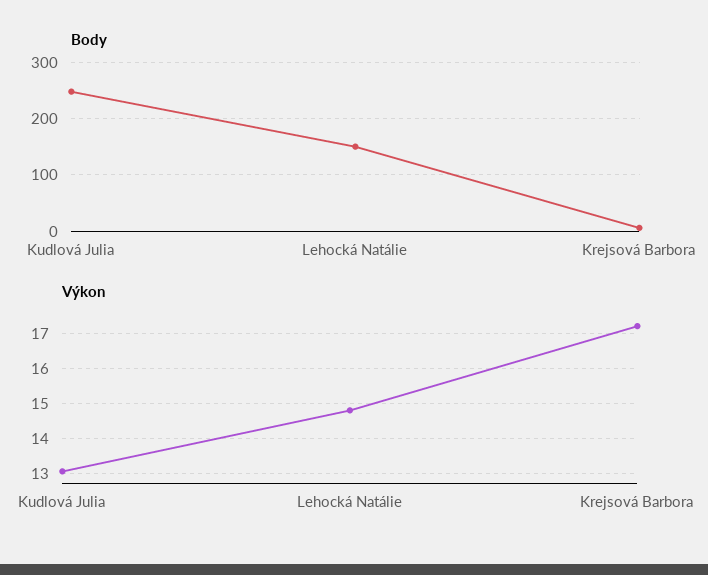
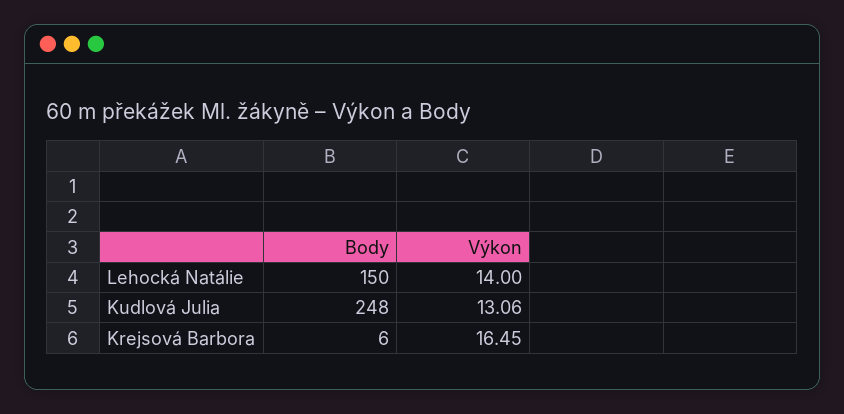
  {
    "Body": {
      "Kudlová Julia": 248,
      "Lehocká Natálie": 150,
      "Krejsová Barbora": 6
    },
    "Výkon": {
      "Kudlová Julia": 13.06,
-     "Lehocká Natálie": 14.8,
+     "Lehocká Natálie": 14,
-     "Krejsová Barbora": 17.2
+     "Krejsová Barbora": 16.45
    }
  }

